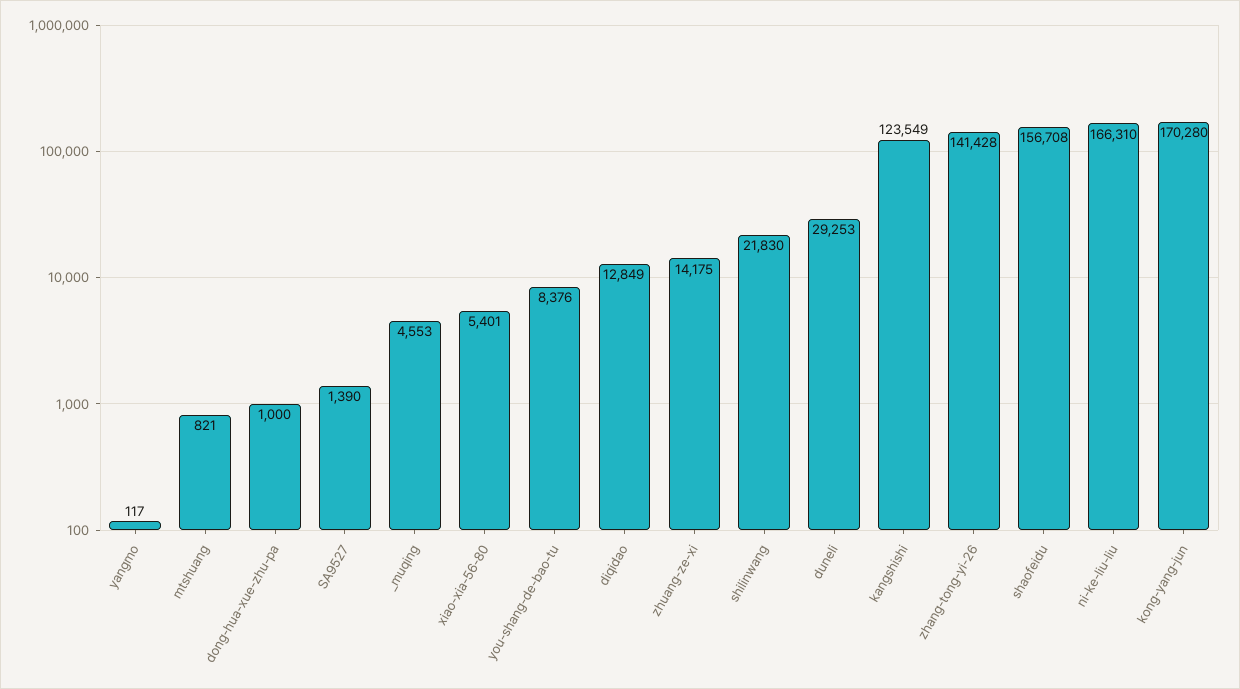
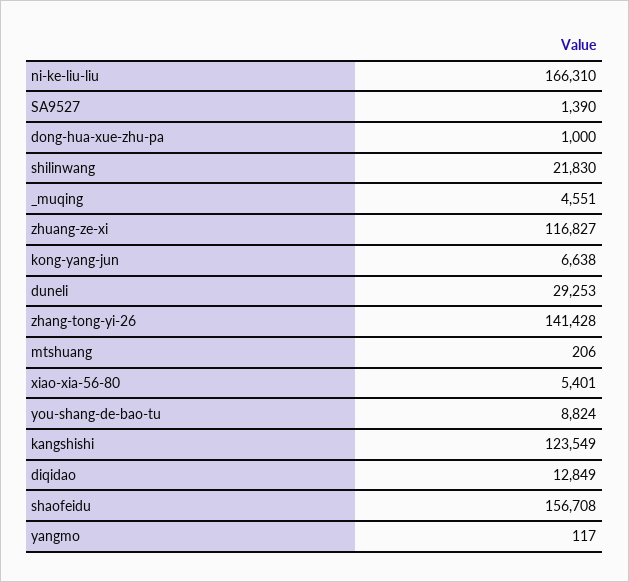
  {
    "yangmo": 117,
-   "mtshuang": 821,
+   "mtshuang": 206,
    "dong-hua-xue-zhu-pa": 1000,
    "SA9527": 1390,
-   "_muqing": 4553,
+   "_muqing": 4551,
    "xiao-xia-56-80": 5401,
-   "you-shang-de-bao-tu": 8376,
+   "you-shang-de-bao-tu": 8824,
    "diqidao": 12849,
-   "zhuang-ze-xi": 14175,
+   "zhuang-ze-xi": 116827,
    "shilinwang": 21830,
    "duneli": 29253,
    "kangshishi": 123549,
    "zhang-tong-yi-26": 141428,
    "shaofeidu": 156708,
    "ni-ke-liu-liu": 166310,
-   "kong-yang-jun": 170280
+   "kong-yang-jun": 6638
  }

